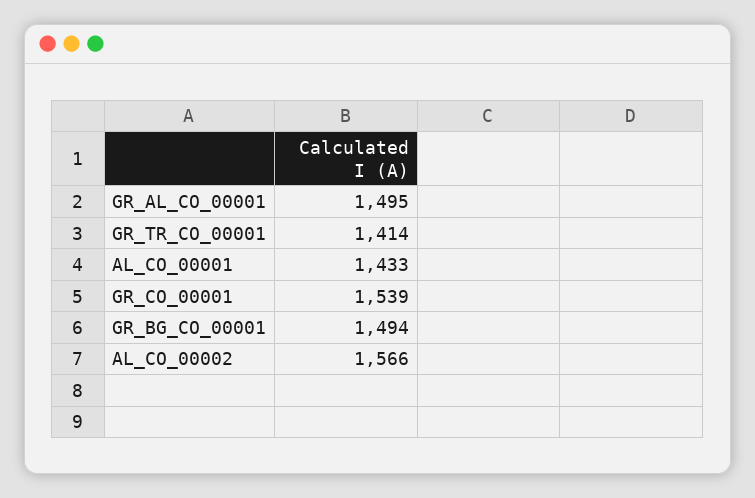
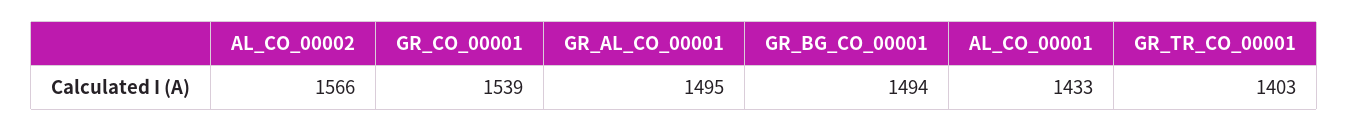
  {
    "GR_AL_CO_00001": 1495,
-   "GR_TR_CO_00001": 1414,
+   "GR_TR_CO_00001": 1403,
    "AL_CO_00001": 1433,
    "GR_CO_00001": 1539,
    "GR_BG_CO_00001": 1494,
    "AL_CO_00002": 1566
  }

